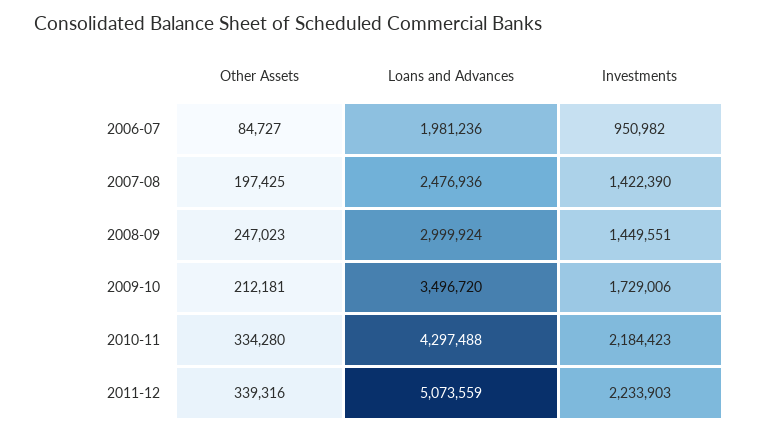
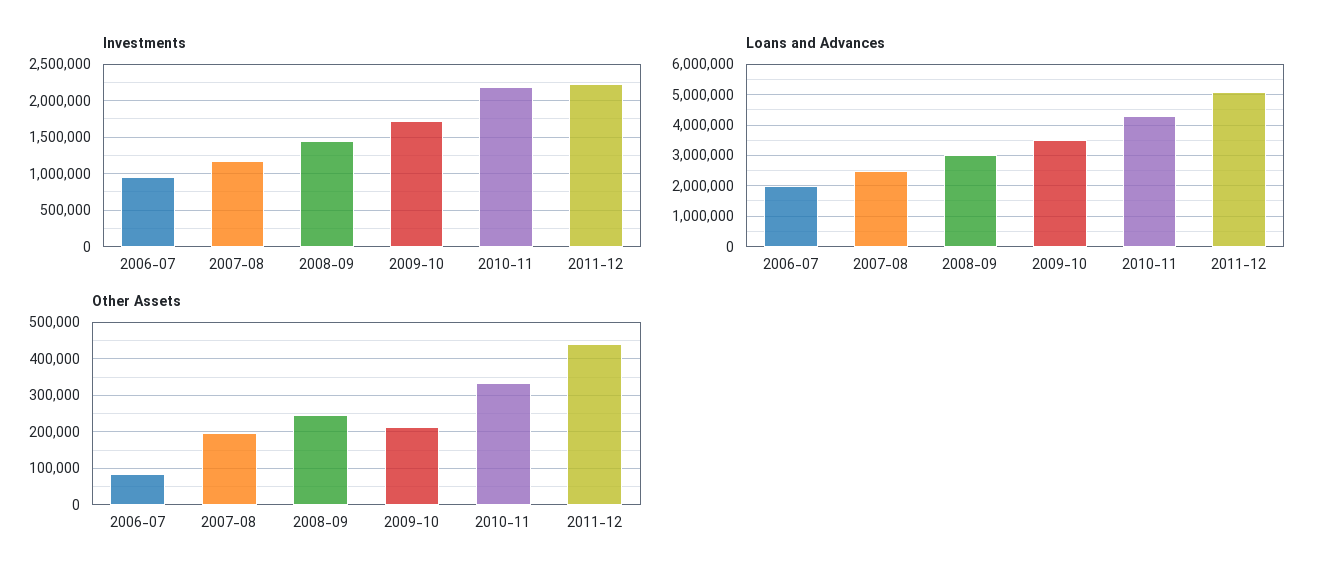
  {
    "Other Assets": {
      "2006-07": 84727,
      "2007-08": 197425,
      "2008-09": 247023,
      "2009-10": 212181,
      "2010-11": 334280,
-     "2011-12": 339316
+     "2011-12": 440000
    },
    "Loans and Advances": {
      "2006-07": 1981236,
      "2007-08": 2476936,
      "2008-09": 2999924,
      "2009-10": 3496720,
      "2010-11": 4297488,
      "2011-12": 5073559
    },
    "Investments": {
      "2006-07": 950982,
-     "2007-08": 1422390,
+     "2007-08": 1200000,
      "2008-09": 1449551,
      "2009-10": 1729006,
      "2010-11": 2184423,
      "2011-12": 2233903
    }
  }

